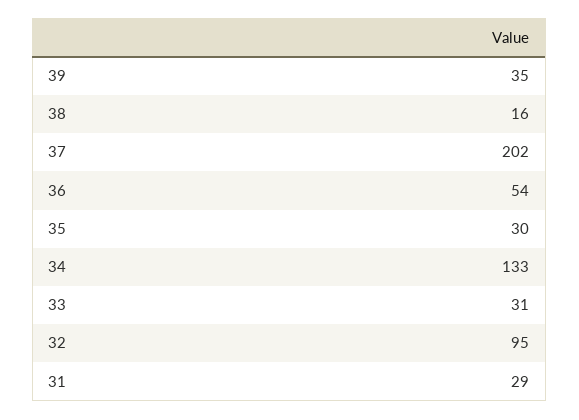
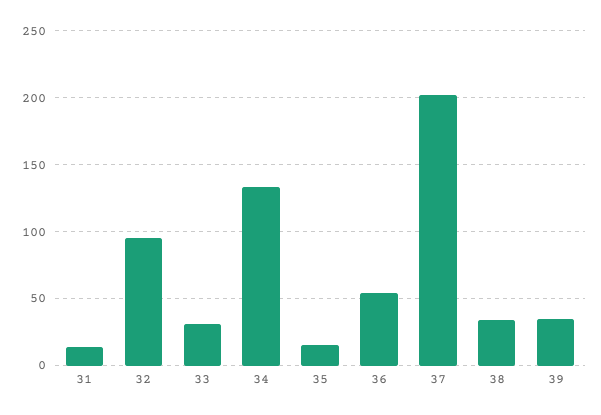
  {
    "39": 35,
-   "38": 16,
+   "38": 35,
    "37": 202,
    "36": 54,
-   "35": 30,
+   "35": 15,
    "34": 133,
    "33": 31,
    "32": 95,
-   "31": 29
+   "31": 15
  }

